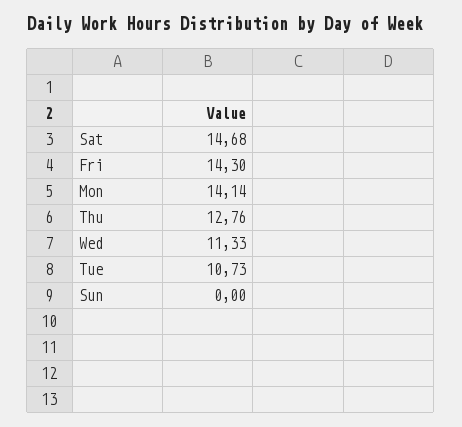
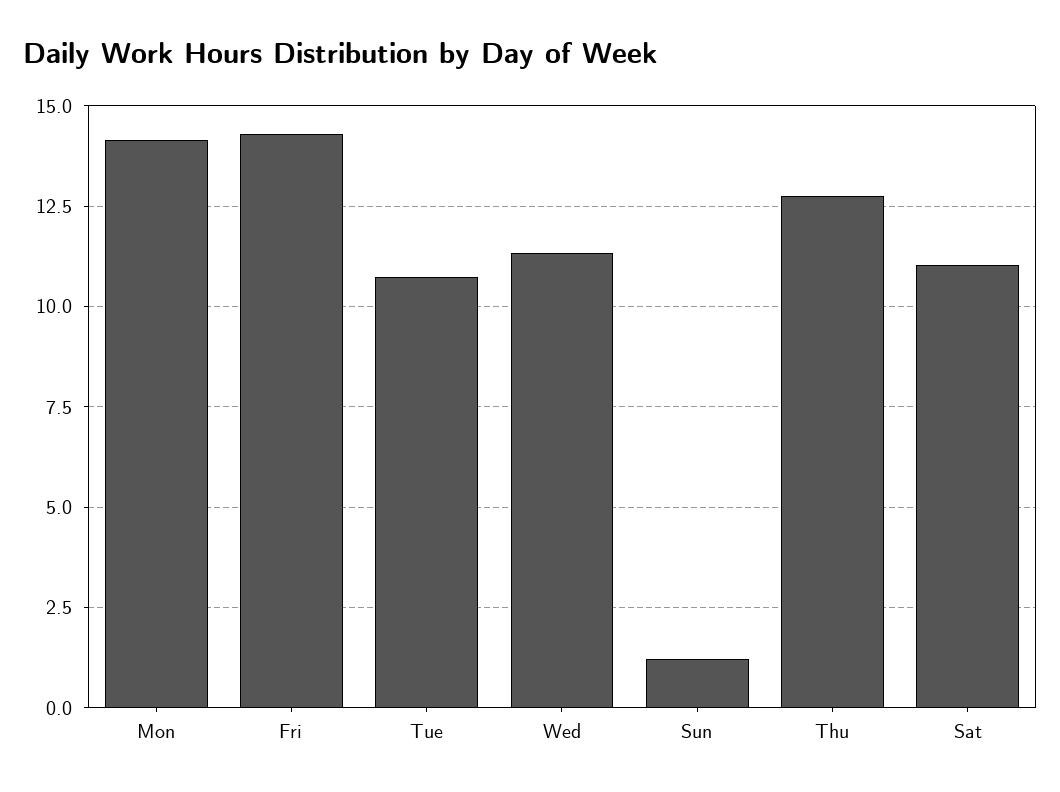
  {
-   "Sat": 14.68,
+   "Sat": 11,
    "Fri": 14.3,
    "Mon": 14.14,
    "Thu": 12.76,
    "Wed": 11.33,
    "Tue": 10.73,
-   "Sun": 0
+   "Sun": 1.25
  }

